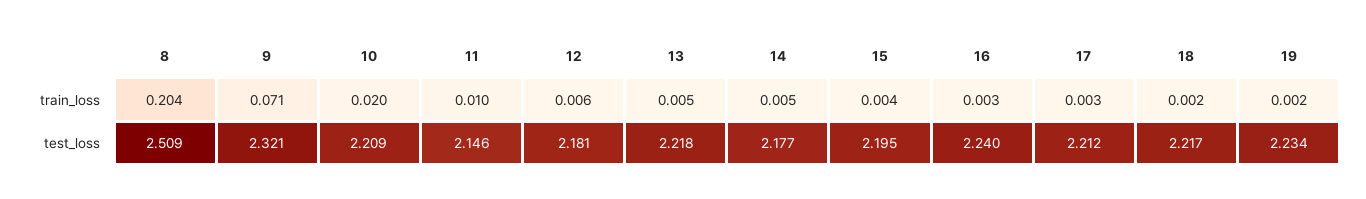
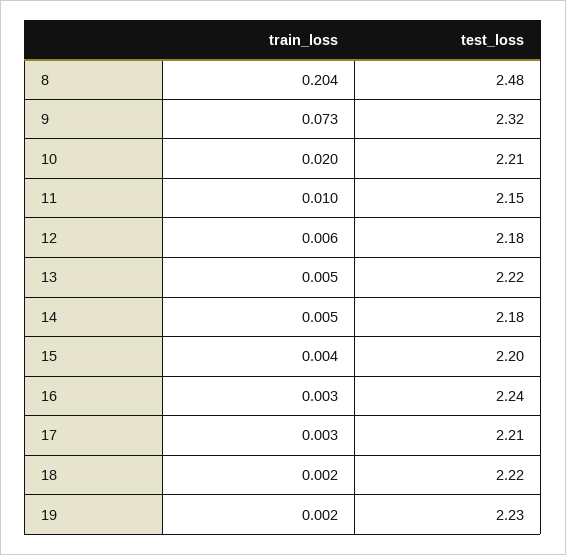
  {
    "8": {
      "train_loss": 0.204,
-     "test_loss": 2.509
+     "test_loss": 2.48
    },
    "9": {
-     "train_loss": 0.071,
+     "train_loss": 0.073,
      "test_loss": 2.321
    },
    "10": {
      "train_loss": 0.02,
      "test_loss": 2.209
    },
    "11": {
      "train_loss": 0.01,
      "test_loss": 2.146
    },
    "12": {
      "train_loss": 0.006,
      "test_loss": 2.181
    },
    "13": {
      "train_loss": 0.005,
      "test_loss": 2.218
    },
    "14": {
      "train_loss": 0.005,
      "test_loss": 2.177
    },
    "15": {
      "train_loss": 0.004,
      "test_loss": 2.195
    },
    "16": {
      "train_loss": 0.003,
      "test_loss": 2.24
    },
    "17": {
      "train_loss": 0.003,
      "test_loss": 2.212
    },
    "18": {
      "train_loss": 0.002,
      "test_loss": 2.217
    },
    "19": {
      "train_loss": 0.002,
      "test_loss": 2.234
    }
  }

